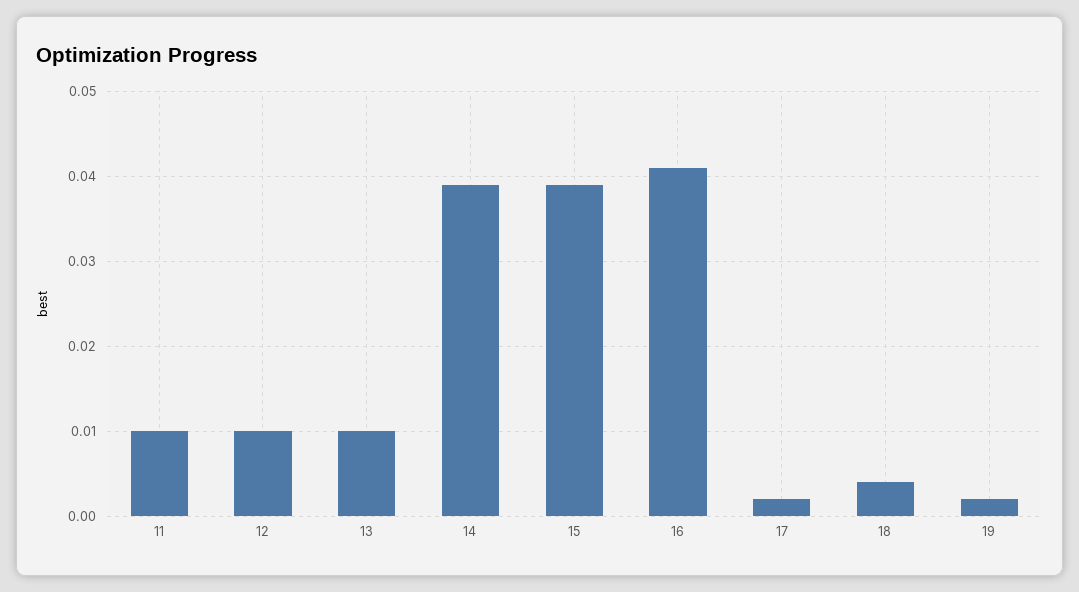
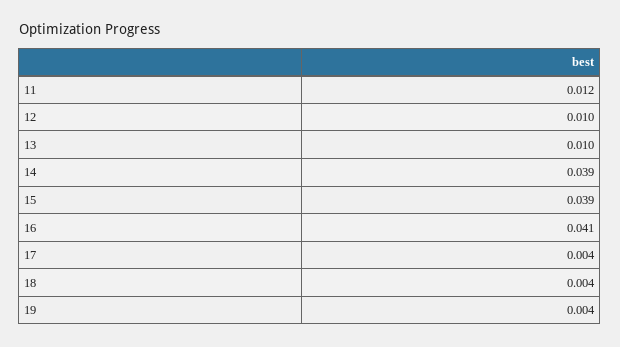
  {
-   "11": 0.01,
+   "11": 0.012,
    "12": 0.01,
    "13": 0.01,
    "14": 0.039,
    "15": 0.039,
    "16": 0.041,
-   "17": 0.002,
+   "17": 0.004,
    "18": 0.004,
-   "19": 0.002
+   "19": 0.004
  }

